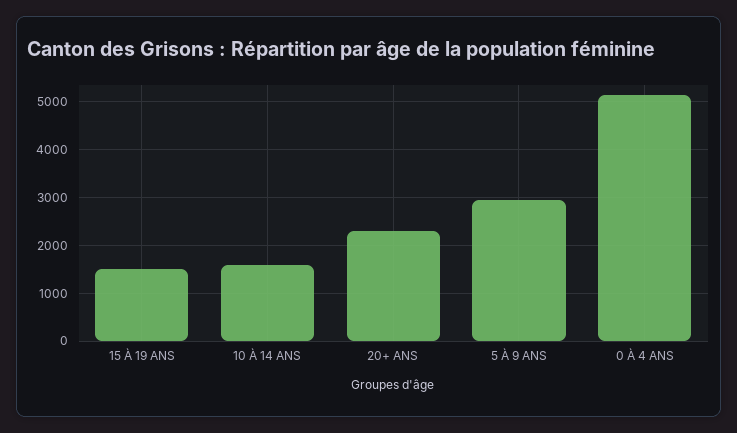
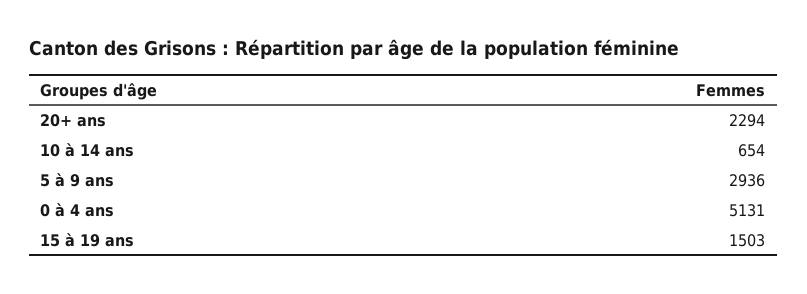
  {
    "15 À 19 ANS": 1503,
-   "10 À 14 ANS": 1600,
+   "10 À 14 ANS": 654,
    "20+ ANS": 2294,
    "5 À 9 ANS": 2936,
    "0 À 4 ANS": 5131
  }

